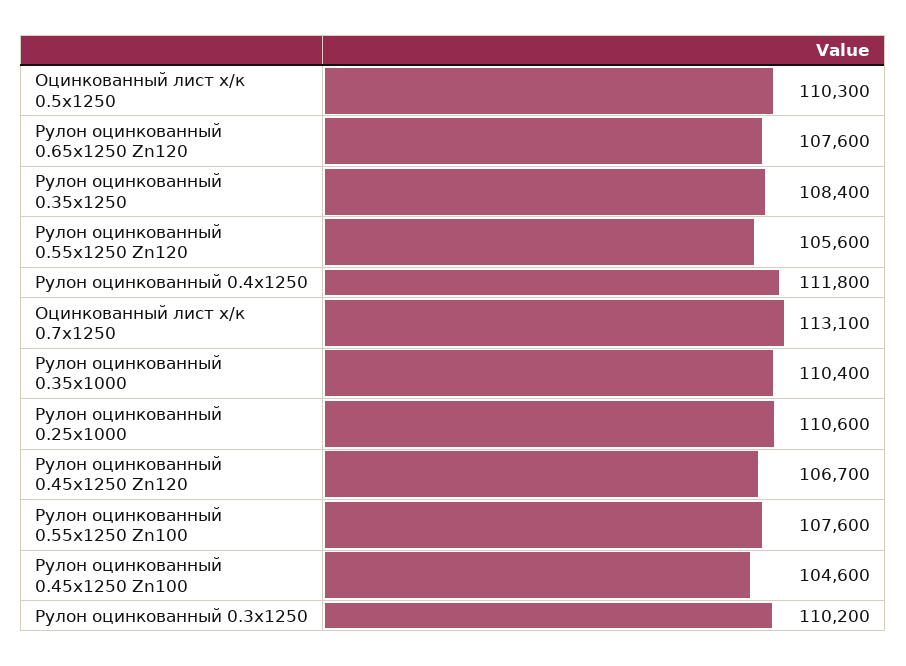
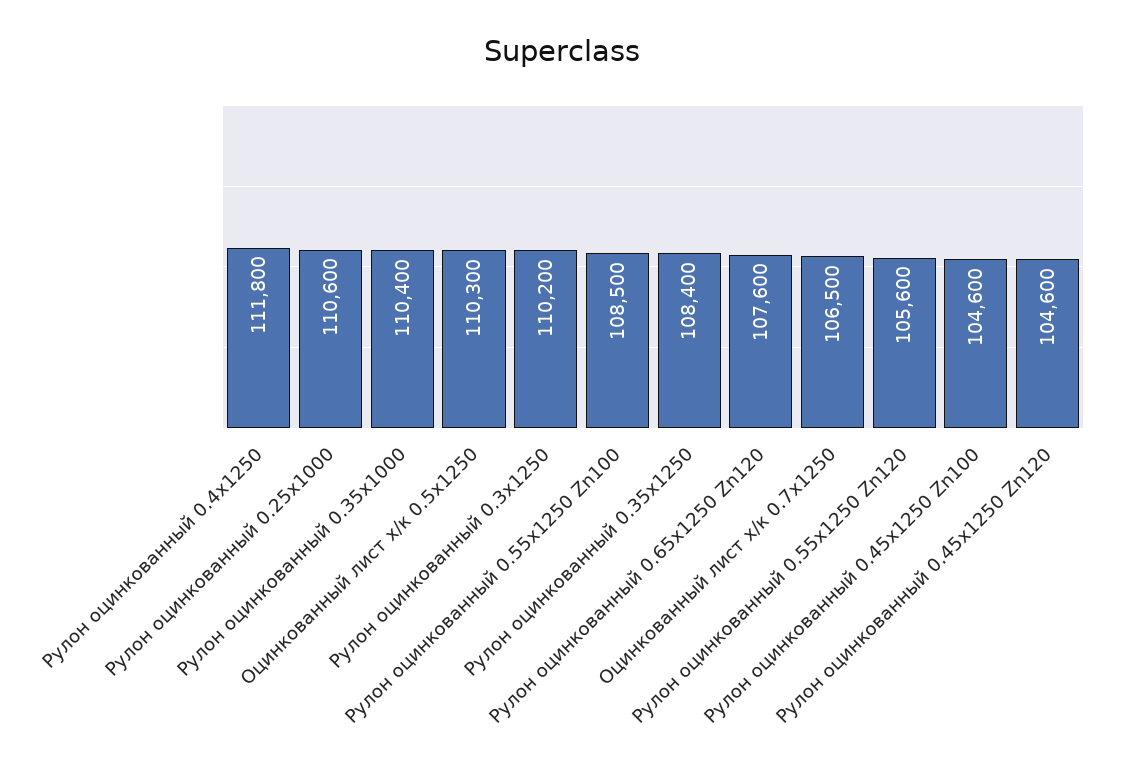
  {
    "Оцинкованный лист х/к 0.5х1250": 110300,
    "Рулон оцинкованный 0.65x1250 Zn120": 107600,
    "Рулон оцинкованный 0.35x1250": 108400,
    "Рулон оцинкованный 0.55x1250 Zn120": 105600,
    "Рулон оцинкованный 0.4x1250": 111800,
-   "Оцинкованный лист х/к 0.7х1250": 113100,
+   "Оцинкованный лист х/к 0.7х1250": 106500,
    "Рулон оцинкованный 0.35x1000": 110400,
    "Рулон оцинкованный 0.25x1000": 110600,
-   "Рулон оцинкованный 0.45x1250 Zn120": 106700,
+   "Рулон оцинкованный 0.45x1250 Zn120": 104600,
-   "Рулон оцинкованный 0.55x1250 Zn100": 107600,
+   "Рулон оцинкованный 0.55x1250 Zn100": 108500,
    "Рулон оцинкованный 0.45x1250 Zn100": 104600,
    "Рулон оцинкованный 0.3x1250": 110200
  }

